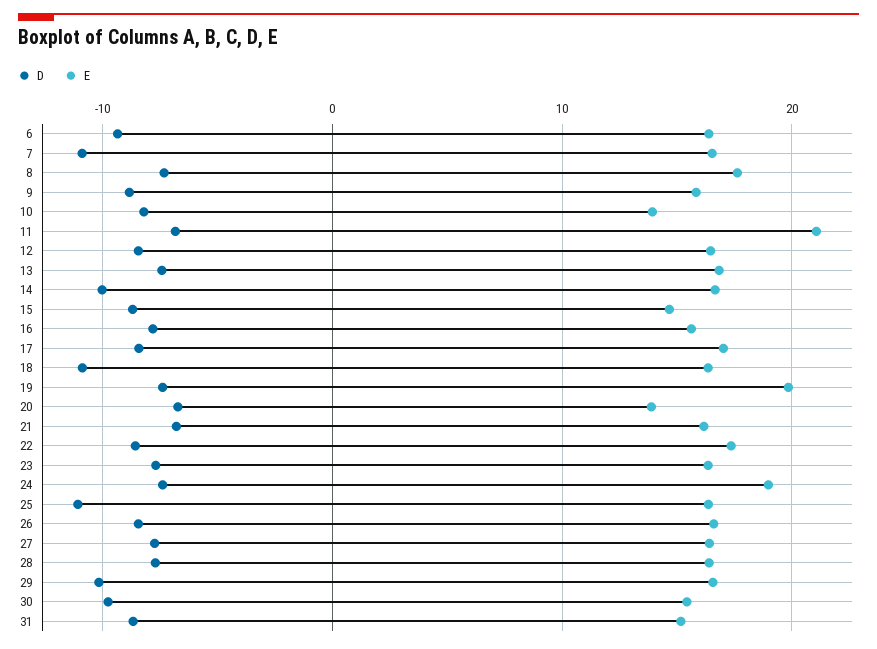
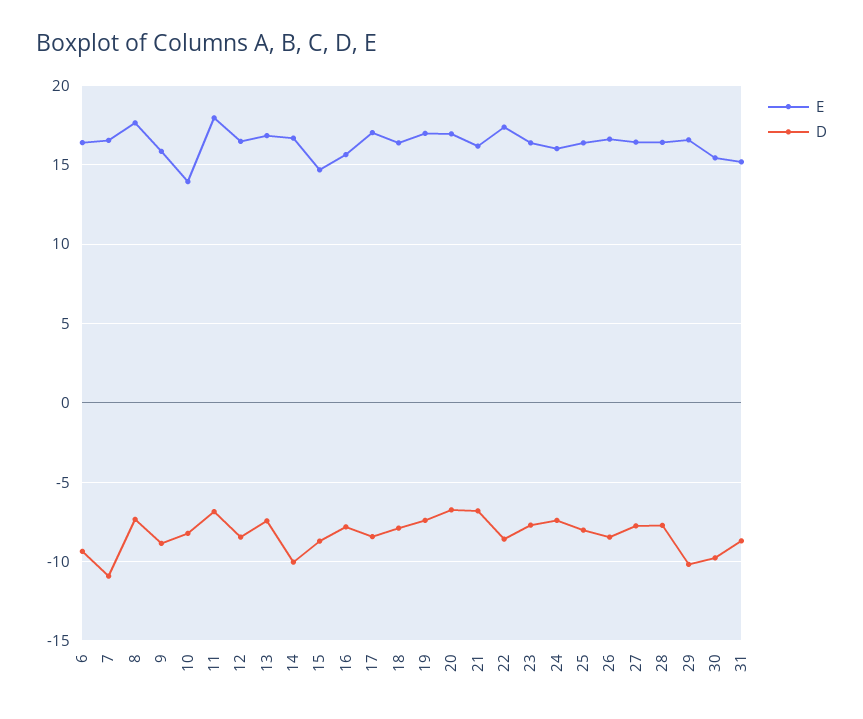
  {
    "D": {
      "6": -9.5,
      "7": -11,
      "8": -7.5,
      "9": -9,
      "10": -8,
      "11": -7,
      "12": -8.5,
      "13": -7.5,
      "14": -10,
      "15": -8.5,
      "16": -8,
      "17": -8.5,
-     "18": -11,
+     "18": -8,
      "19": -7.5,
      "20": -6.5,
      "21": -7,
      "22": -8.5,
      "23": -7.5,
      "24": -7.5,
-     "25": -11,
+     "25": -8,
      "26": -8.5,
      "27": -8,
      "28": -7.5,
      "29": -10,
      "30": -10,
      "31": -8.5
    },
    "E": {
      "6": 16.5,
      "7": 16.5,
      "8": 17.5,
      "9": 16,
      "10": 14,
-     "11": 21,
+     "11": 18,
      "12": 16.5,
      "13": 17,
      "14": 16.5,
      "15": 14.5,
      "16": 15.5,
      "17": 17,
      "18": 16.5,
-     "19": 20,
+     "19": 17,
-     "20": 14,
+     "20": 17,
      "21": 16,
      "22": 17.5,
      "23": 16.5,
-     "24": 19,
+     "24": 16,
      "25": 16.5,
      "26": 16.5,
      "27": 16.5,
      "28": 16.5,
      "29": 16.5,
      "30": 15.5,
      "31": 15
    }
  }

